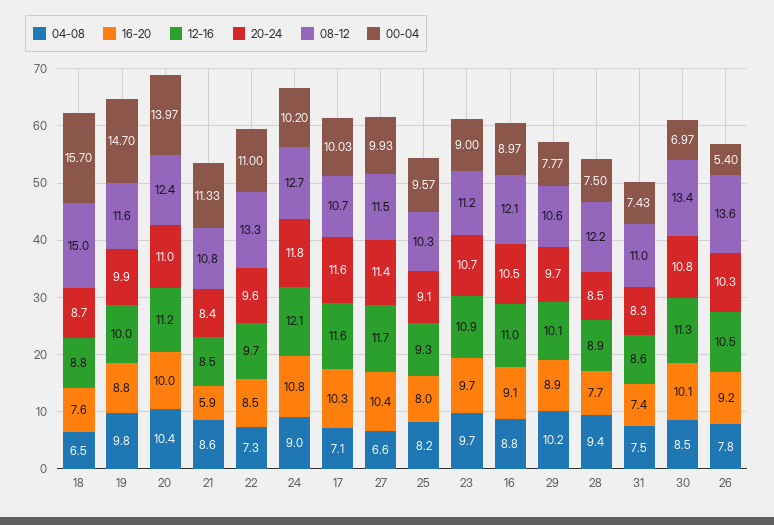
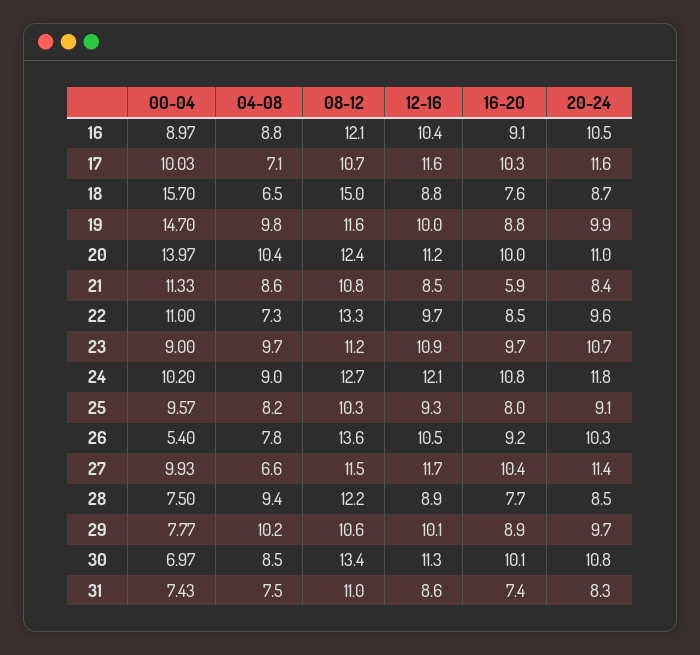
  {
    "04-08": {
      "18": 6.5,
      "19": 9.8,
      "20": 10.4,
      "21": 8.6,
      "22": 7.3,
      "24": 9,
      "17": 7.1,
      "27": 6.6,
      "25": 8.2,
      "23": 9.7,
      "16": 8.8,
      "29": 10.2,
      "28": 9.4,
      "31": 7.5,
      "30": 8.5,
      "26": 7.8
    },
    "16-20": {
      "18": 7.6,
      "19": 8.8,
      "20": 10,
      "21": 5.9,
      "22": 8.5,
      "24": 10.8,
      "17": 10.3,
      "27": 10.4,
      "25": 8,
      "23": 9.7,
      "16": 9.1,
      "29": 8.9,
      "28": 7.7,
      "31": 7.4,
      "30": 10.1,
      "26": 9.2
    },
    "12-16": {
      "18": 8.8,
      "19": 10,
      "20": 11.2,
      "21": 8.5,
      "22": 9.7,
      "24": 12.1,
      "17": 11.6,
      "27": 11.7,
      "25": 9.3,
      "23": 10.9,
-     "16": 11,
+     "16": 10.4,
      "29": 10.1,
      "28": 8.9,
      "31": 8.6,
      "30": 11.3,
      "26": 10.5
    },
    "20-24": {
      "18": 8.7,
      "19": 9.9,
      "20": 11,
      "21": 8.4,
      "22": 9.6,
      "24": 11.8,
      "17": 11.6,
      "27": 11.4,
      "25": 9.1,
      "23": 10.7,
      "16": 10.5,
      "29": 9.7,
      "28": 8.5,
      "31": 8.3,
      "30": 10.8,
      "26": 10.3
    },
    "08-12": {
      "18": 15,
      "19": 11.6,
      "20": 12.4,
      "21": 10.8,
      "22": 13.3,
      "24": 12.7,
      "17": 10.7,
      "27": 11.5,
      "25": 10.3,
      "23": 11.2,
      "16": 12.1,
      "29": 10.6,
      "28": 12.2,
      "31": 11,
      "30": 13.4,
      "26": 13.6
    },
    "00-04": {
      "18": 15.7,
      "19": 14.7,
      "20": 13.97,
      "21": 11.33,
      "22": 11,
      "24": 10.2,
      "17": 10.03,
      "27": 9.93,
      "25": 9.57,
      "23": 9,
      "16": 8.97,
      "29": 7.77,
      "28": 7.5,
      "31": 7.43,
      "30": 6.97,
      "26": 5.4
    }
  }

